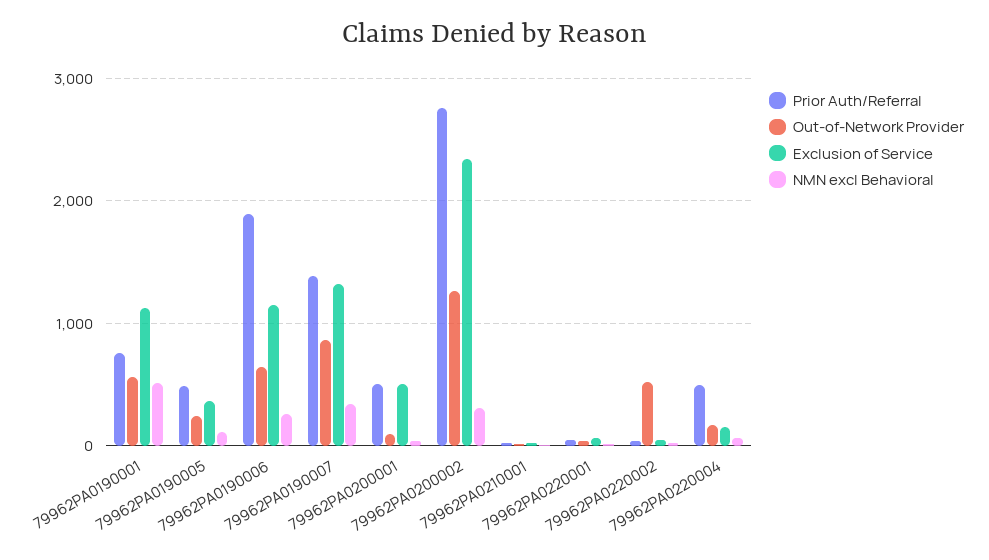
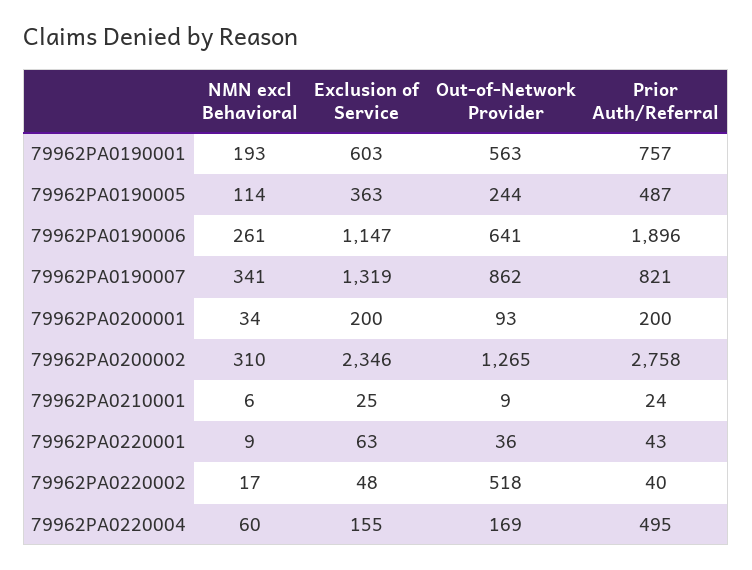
  {
    "Prior Auth/Referral": {
      "79962PA0190001": 757,
      "79962PA0190005": 487,
      "79962PA0190006": 1896,
-     "79962PA0190007": 1400,
+     "79962PA0190007": 821,
-     "79962PA0200001": 500,
+     "79962PA0200001": 200,
      "79962PA0200002": 2758,
      "79962PA0210001": 24,
      "79962PA0220001": 43,
      "79962PA0220002": 40,
      "79962PA0220004": 495
    },
    "Out-of-Network Provider": {
      "79962PA0190001": 563,
      "79962PA0190005": 244,
      "79962PA0190006": 641,
      "79962PA0190007": 862,
      "79962PA0200001": 93,
      "79962PA0200002": 1265,
      "79962PA0210001": 9,
      "79962PA0220001": 36,
      "79962PA0220002": 518,
      "79962PA0220004": 169
    },
    "Exclusion of Service": {
-     "79962PA0190001": 1100,
+     "79962PA0190001": 603,
      "79962PA0190005": 363,
      "79962PA0190006": 1147,
      "79962PA0190007": 1319,
-     "79962PA0200001": 500,
+     "79962PA0200001": 200,
      "79962PA0200002": 2346,
      "79962PA0210001": 25,
      "79962PA0220001": 63,
      "79962PA0220002": 48,
      "79962PA0220004": 155
    },
    "NMN excl Behavioral": {
-     "79962PA0190001": 500,
+     "79962PA0190001": 193,
      "79962PA0190005": 114,
      "79962PA0190006": 261,
      "79962PA0190007": 341,
      "79962PA0200001": 34,
      "79962PA0200002": 310,
      "79962PA0210001": 6,
      "79962PA0220001": 9,
      "79962PA0220002": 17,
      "79962PA0220004": 60
    }
  }

